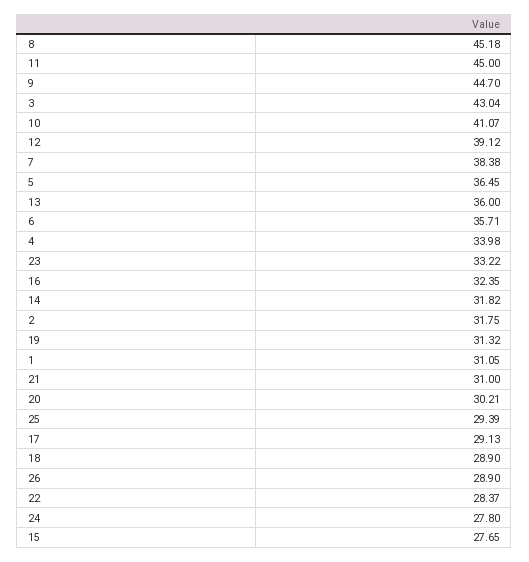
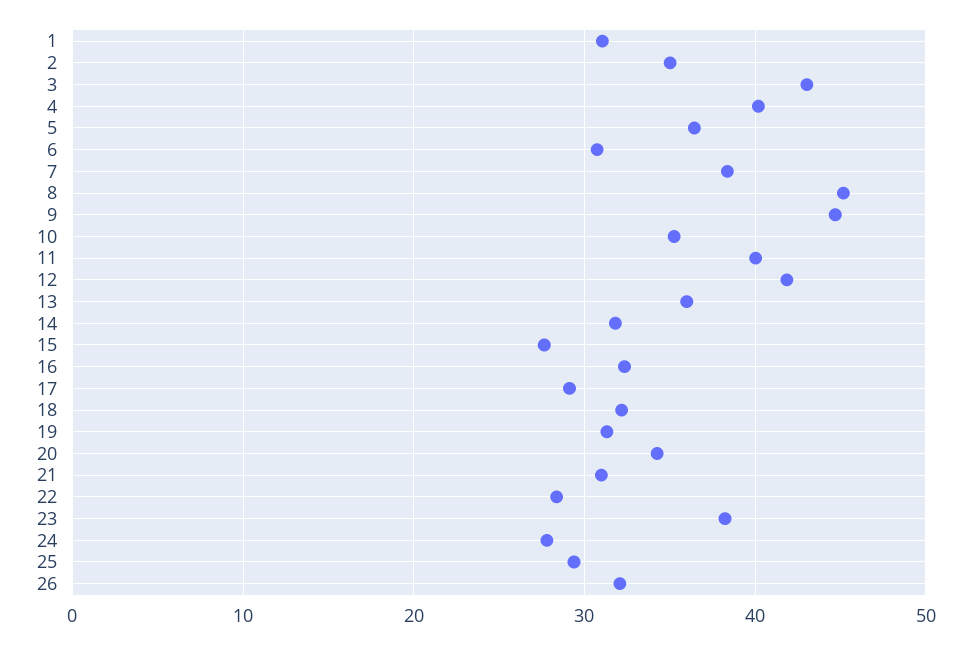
  {
    "8": 45.18,
-   "11": 45,
+   "11": 40,
    "9": 44.7,
    "3": 43.04,
-   "10": 41.07,
+   "10": 35,
-   "12": 39.12,
+   "12": 42,
    "7": 38.38,
    "5": 36.45,
    "13": 36,
-   "6": 35.71,
+   "6": 31,
-   "4": 33.98,
+   "4": 40,
-   "23": 33.22,
+   "23": 38,
    "16": 32.35,
    "14": 31.82,
-   "2": 31.75,
+   "2": 35,
    "19": 31.32,
    "1": 31.05,
    "21": 31,
-   "20": 30.21,
+   "20": 34,
    "25": 29.39,
    "17": 29.13,
-   "18": 28.9,
+   "18": 32,
-   "26": 28.9,
+   "26": 32,
    "22": 28.37,
    "24": 27.8,
    "15": 27.65
  }

